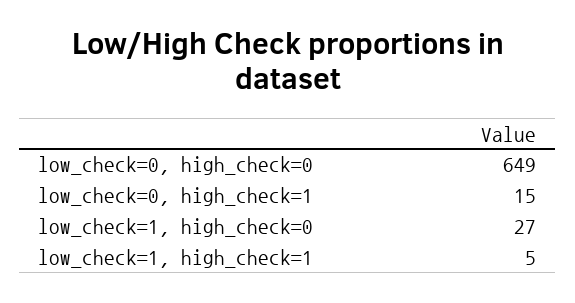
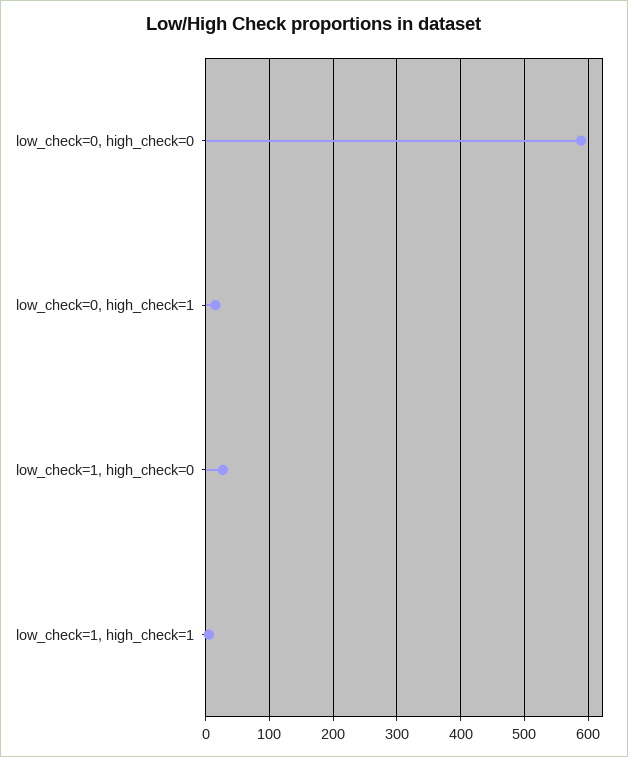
  {
-   "low_check=0, high_check=0": 649,
+   "low_check=0, high_check=0": 590,
    "low_check=0, high_check=1": 15,
    "low_check=1, high_check=0": 27,
    "low_check=1, high_check=1": 5
  }

